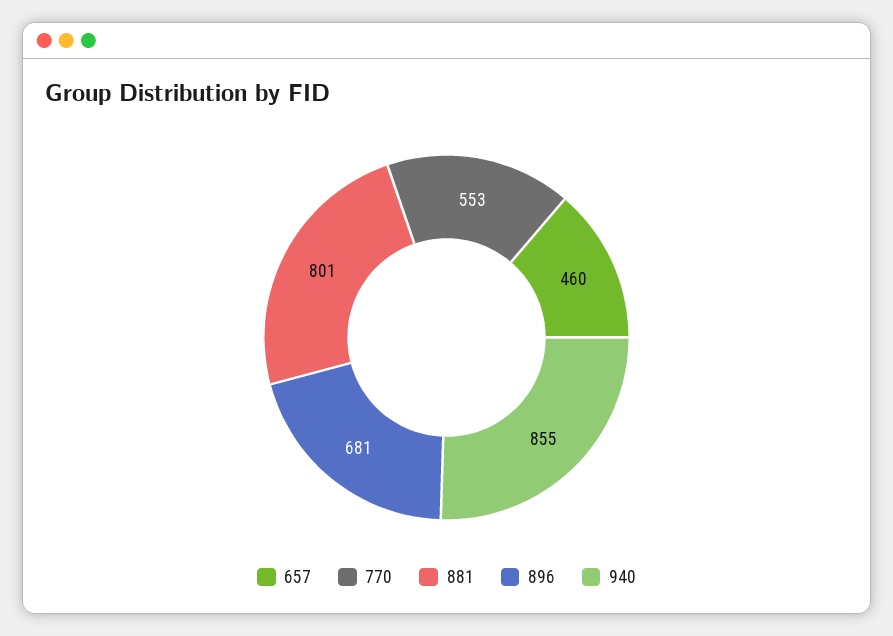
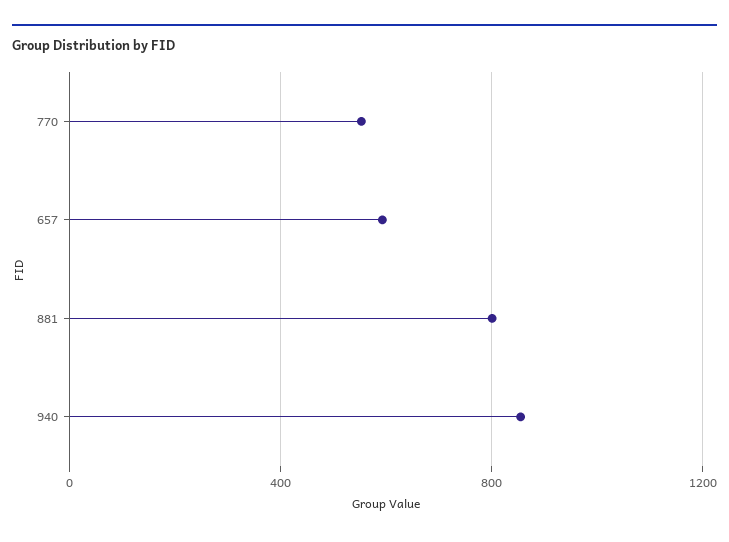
  {
-   "657": 460,
+   "657": 600,
    "770": 553,
    "881": 801,
-   "896": 681,
    "940": 855
  }

